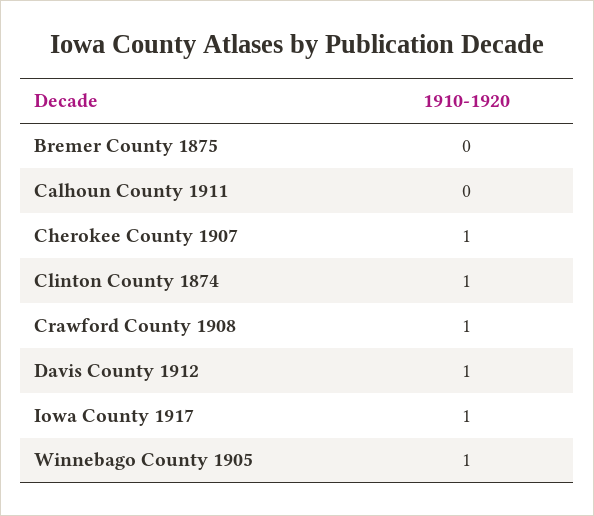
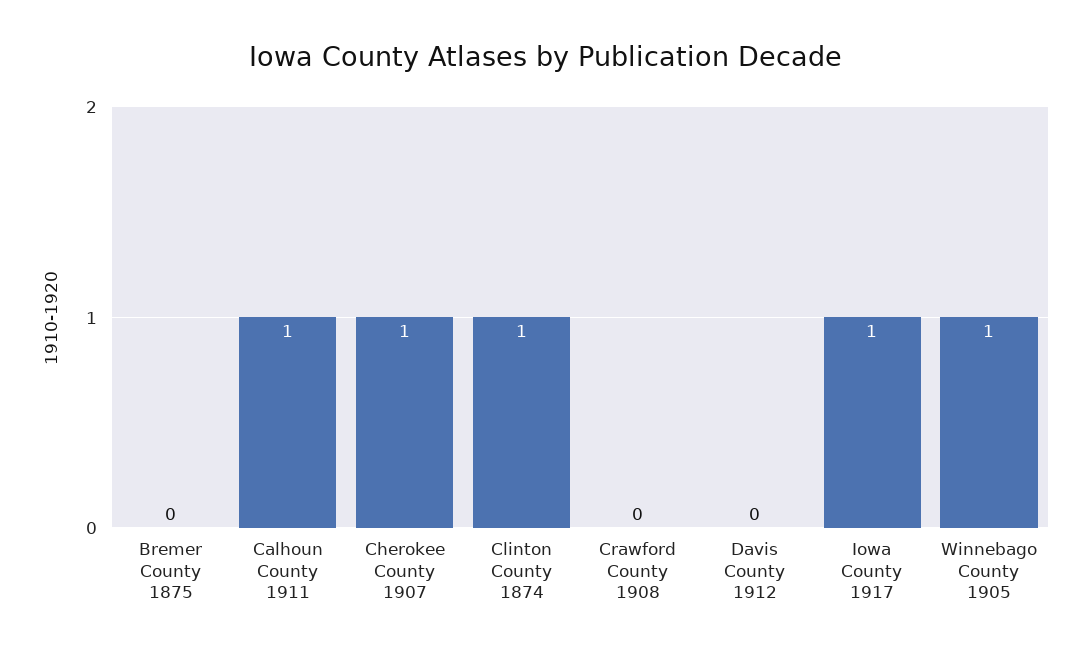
  {
    "Bremer County 1875": 0,
-   "Calhoun County 1911": 0,
+   "Calhoun County 1911": 1,
    "Cherokee County 1907": 1,
    "Clinton County 1874": 1,
-   "Crawford County 1908": 1,
+   "Crawford County 1908": 0,
-   "Davis County 1912": 1,
+   "Davis County 1912": 0,
    "Iowa County 1917": 1,
    "Winnebago County 1905": 1
  }

